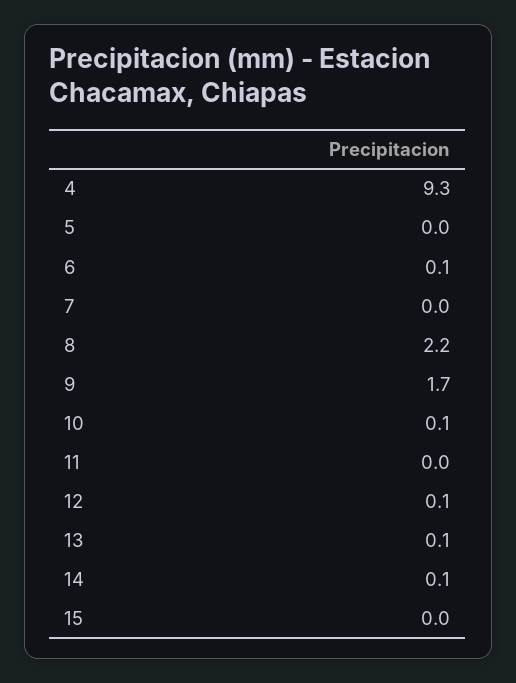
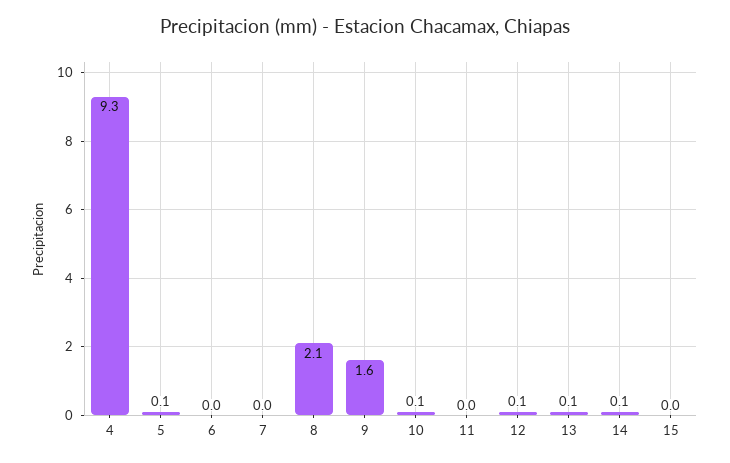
  {
    "4": 9.3,
-   "5": 0,
+   "5": 0.1,
-   "6": 0.1,
+   "6": 0,
    "7": 0,
-   "8": 2.2,
+   "8": 2.1,
-   "9": 1.7,
+   "9": 1.6,
    "10": 0.1,
    "11": 0,
    "12": 0.1,
    "13": 0.1,
    "14": 0.1,
    "15": 0
  }

